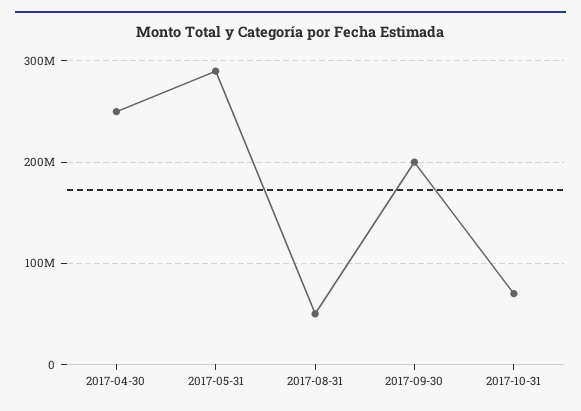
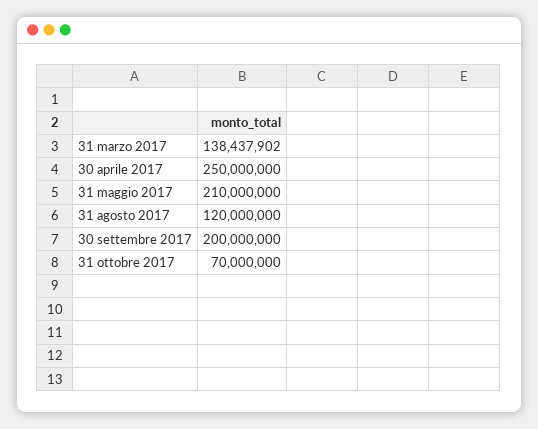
  {
    "2017-04-30": 250000000,
-   "2017-05-31": 290000000,
+   "2017-05-31": 210000000,
-   "2017-08-31": 50000000,
+   "2017-08-31": 120000000,
    "2017-09-30": 200000000,
-   "2017-10-31": 70000000
+   "2017-10-31": 70000000,
+   "31 marzo 2017": 138437902
  }

